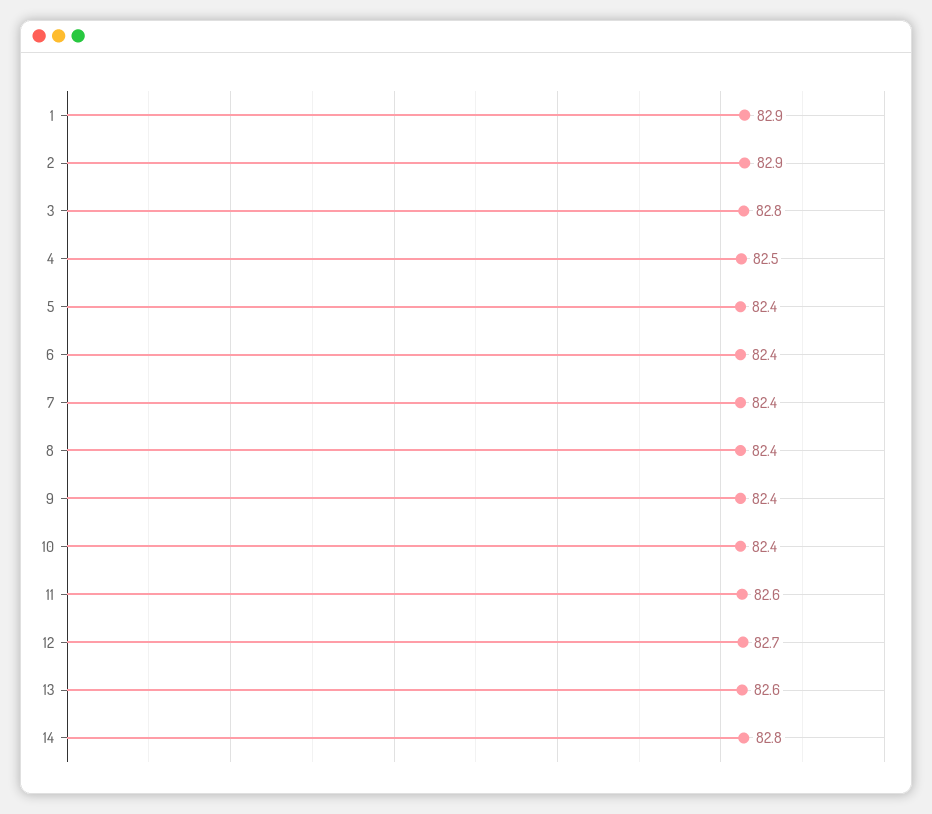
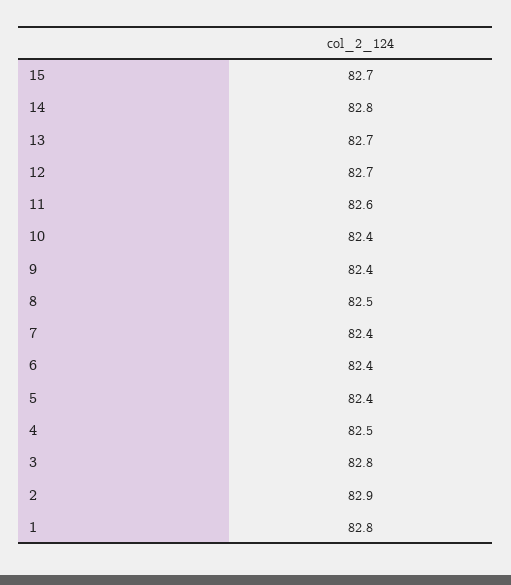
  {
-   "1": 82.9,
+   "1": 82.8,
    "2": 82.9,
    "3": 82.8,
    "4": 82.5,
    "5": 82.4,
    "6": 82.4,
    "7": 82.4,
-   "8": 82.4,
+   "8": 82.5,
    "9": 82.4,
    "10": 82.4,
    "11": 82.6,
    "12": 82.7,
-   "13": 82.6,
+   "13": 82.7,
-   "14": 82.8
+   "14": 82.8,
+   "15": 82.7
  }

